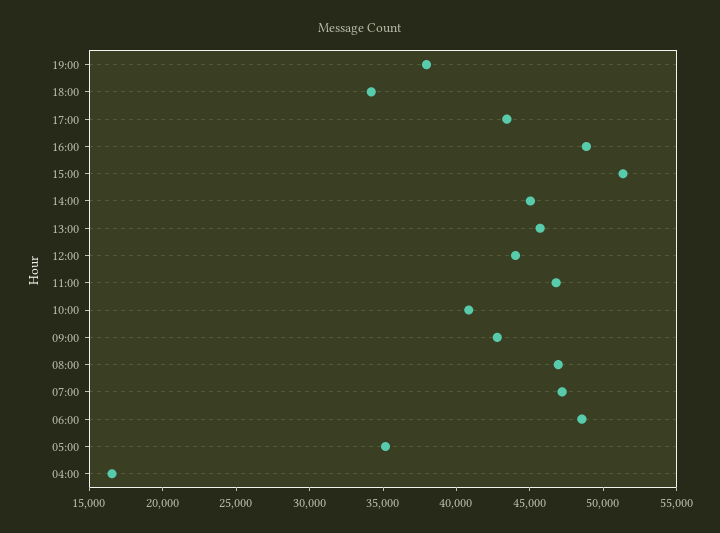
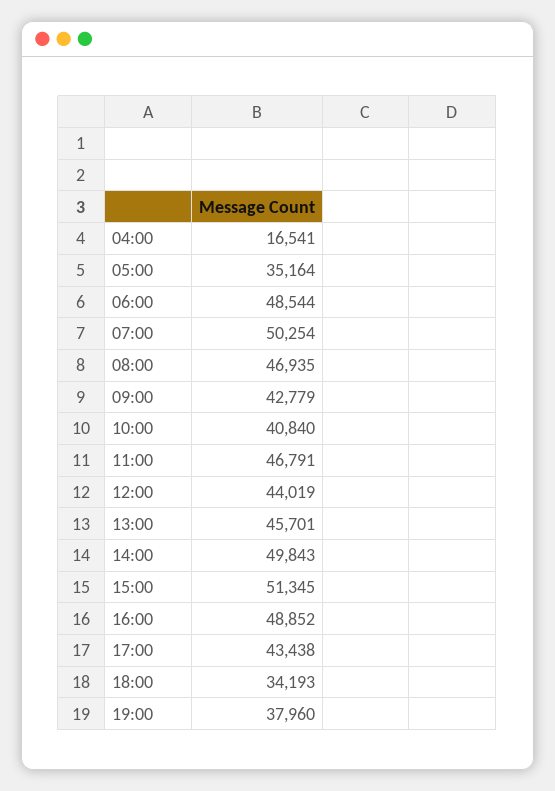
  {
    "19:00": 37960,
    "18:00": 34193,
    "17:00": 43438,
    "16:00": 48852,
    "15:00": 51345,
-   "14:00": 45000,
+   "14:00": 49843,
    "13:00": 45701,
    "12:00": 44019,
    "11:00": 46791,
    "10:00": 40840,
    "09:00": 42779,
    "08:00": 46935,
-   "07:00": 47000,
+   "07:00": 50254,
    "06:00": 48544,
    "05:00": 35164,
    "04:00": 16541
  }

